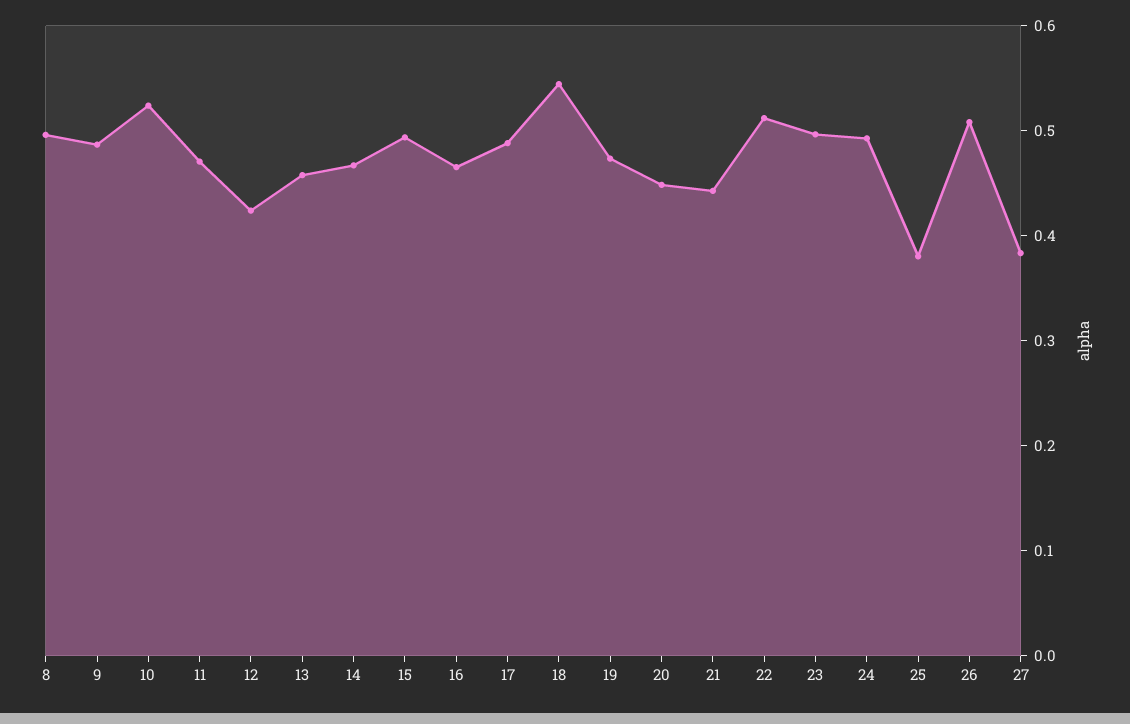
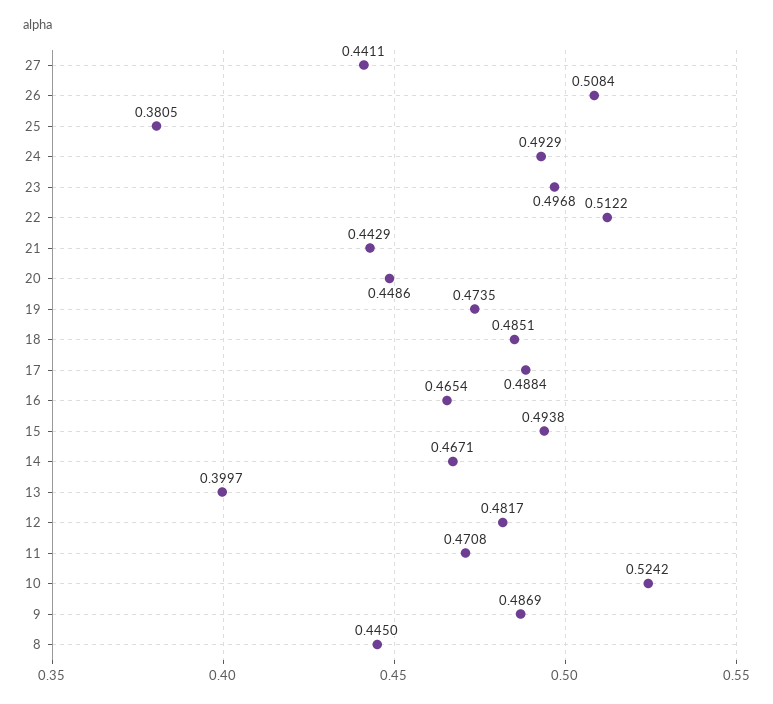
  {
-   "8": 0.5,
+   "8": 0.445,
    "9": 0.4869,
    "10": 0.5242,
    "11": 0.4708,
-   "12": 0.42,
+   "12": 0.4817,
-   "13": 0.46,
+   "13": 0.3997,
    "14": 0.4671,
    "15": 0.4938,
    "16": 0.4654,
    "17": 0.4884,
-   "18": 0.54,
+   "18": 0.4851,
    "19": 0.4735,
    "20": 0.4486,
    "21": 0.4429,
    "22": 0.5122,
    "23": 0.4968,
    "24": 0.4929,
    "25": 0.3805,
    "26": 0.5084,
-   "27": 0.38
+   "27": 0.4411
  }

